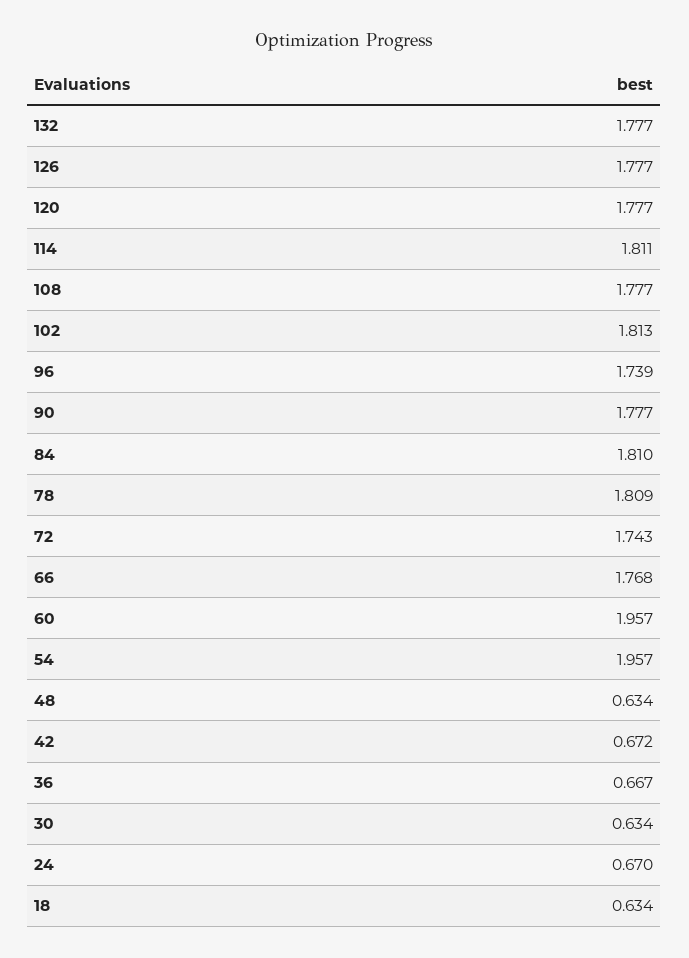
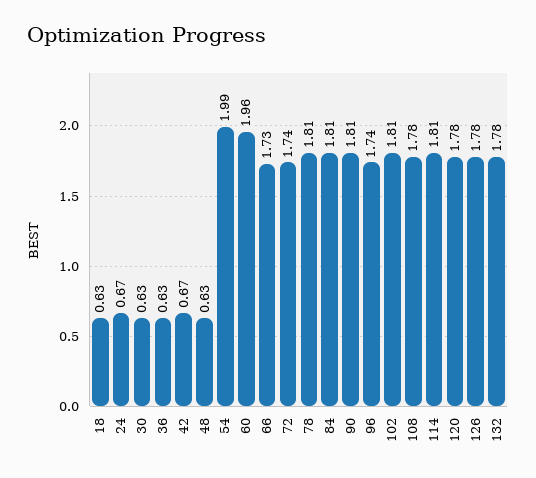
  {
    "132": 1.777,
    "126": 1.777,
    "120": 1.777,
    "114": 1.811,
    "108": 1.777,
    "102": 1.813,
    "96": 1.739,
-   "90": 1.777,
+   "90": 1.81,
    "84": 1.81,
    "78": 1.809,
    "72": 1.743,
-   "66": 1.768,
+   "66": 1.73,
    "60": 1.957,
-   "54": 1.957,
+   "54": 1.99,
    "48": 0.634,
    "42": 0.672,
-   "36": 0.667,
+   "36": 0.63,
    "30": 0.634,
    "24": 0.67,
    "18": 0.634
  }

